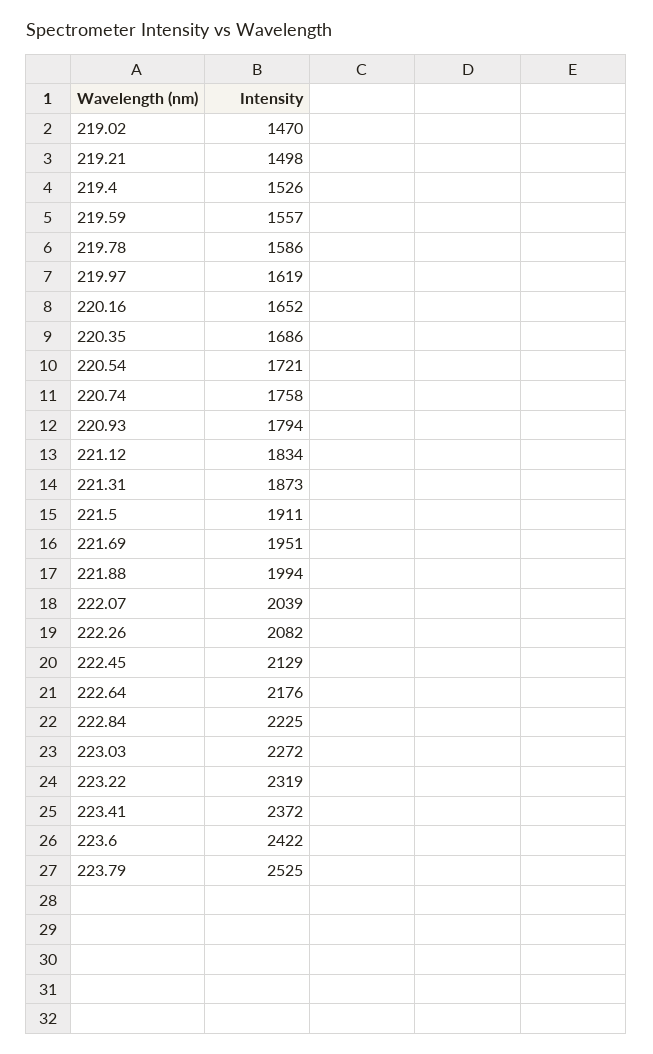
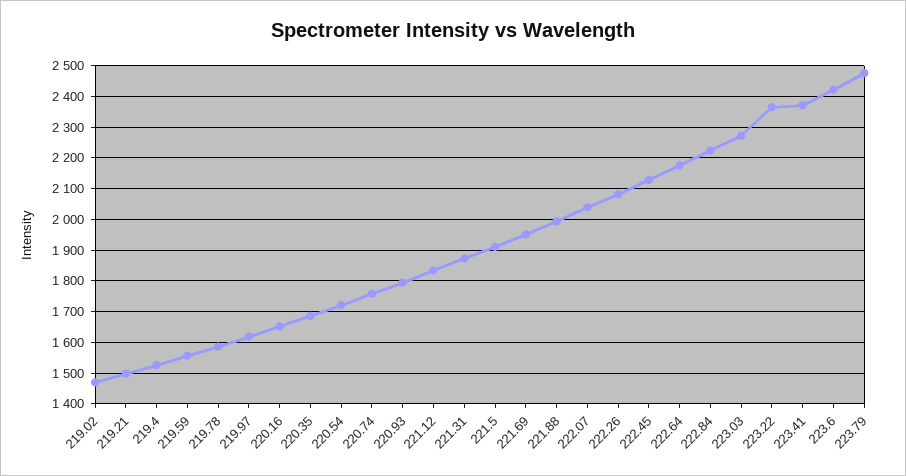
  {
    "219.02": 1470,
    "219.21": 1498,
    "219.4": 1526,
    "219.59": 1557,
    "219.78": 1586,
    "219.97": 1619,
    "220.16": 1652,
    "220.35": 1686,
    "220.54": 1721,
    "220.74": 1758,
    "220.93": 1794,
    "221.12": 1834,
    "221.31": 1873,
    "221.5": 1911,
    "221.69": 1951,
    "221.88": 1994,
    "222.07": 2039,
    "222.26": 2082,
    "222.45": 2129,
    "222.64": 2176,
    "222.84": 2225,
    "223.03": 2272,
-   "223.22": 2319,
+   "223.22": 2360,
    "223.41": 2372,
    "223.6": 2422,
-   "223.79": 2525
+   "223.79": 2480
  }

